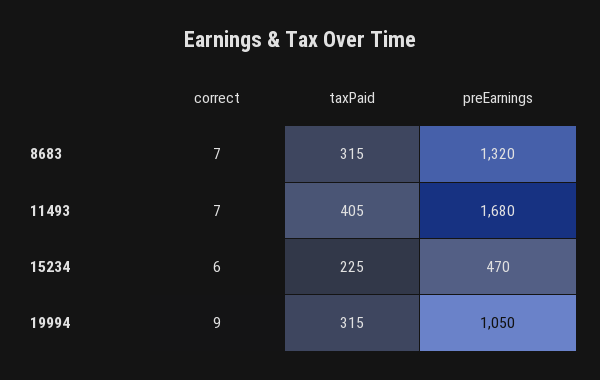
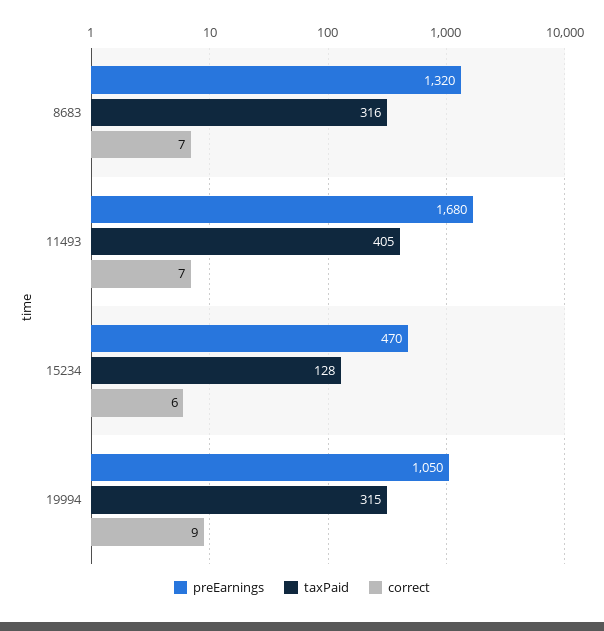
  {
    "correct": {
      "8683": 7,
      "11493": 7,
      "15234": 6,
      "19994": 9
    },
    "taxPaid": {
-     "8683": 315,
+     "8683": 316,
      "11493": 405,
-     "15234": 225,
+     "15234": 128,
      "19994": 315
    },
    "preEarnings": {
      "8683": 1320,
      "11493": 1680,
      "15234": 470,
      "19994": 1050
    }
  }

